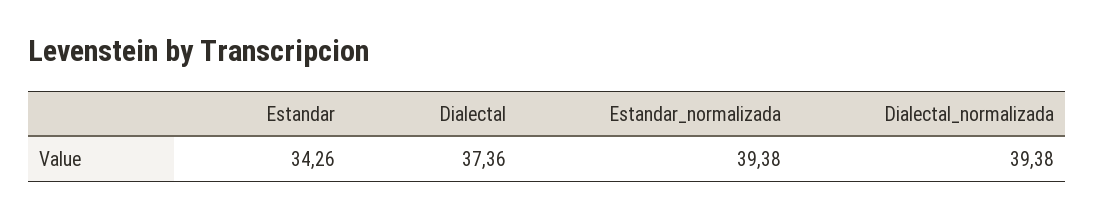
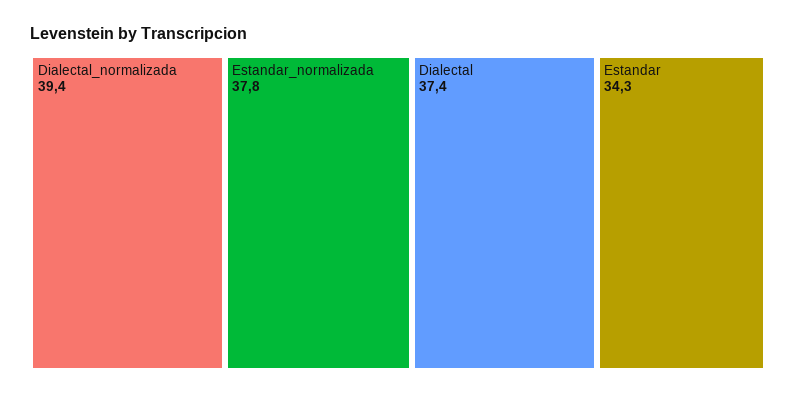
  {
    "Estandar": 34.26,
    "Dialectal": 37.36,
-   "Estandar_normalizada": 39.38,
+   "Estandar_normalizada": 37.8,
    "Dialectal_normalizada": 39.38
  }

